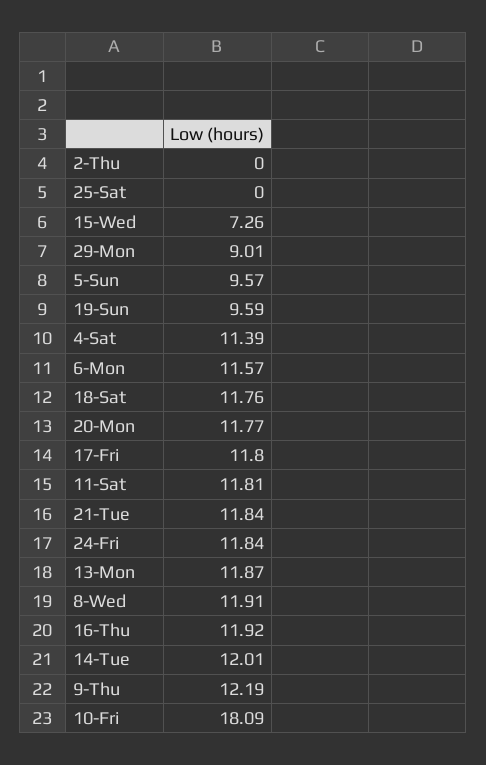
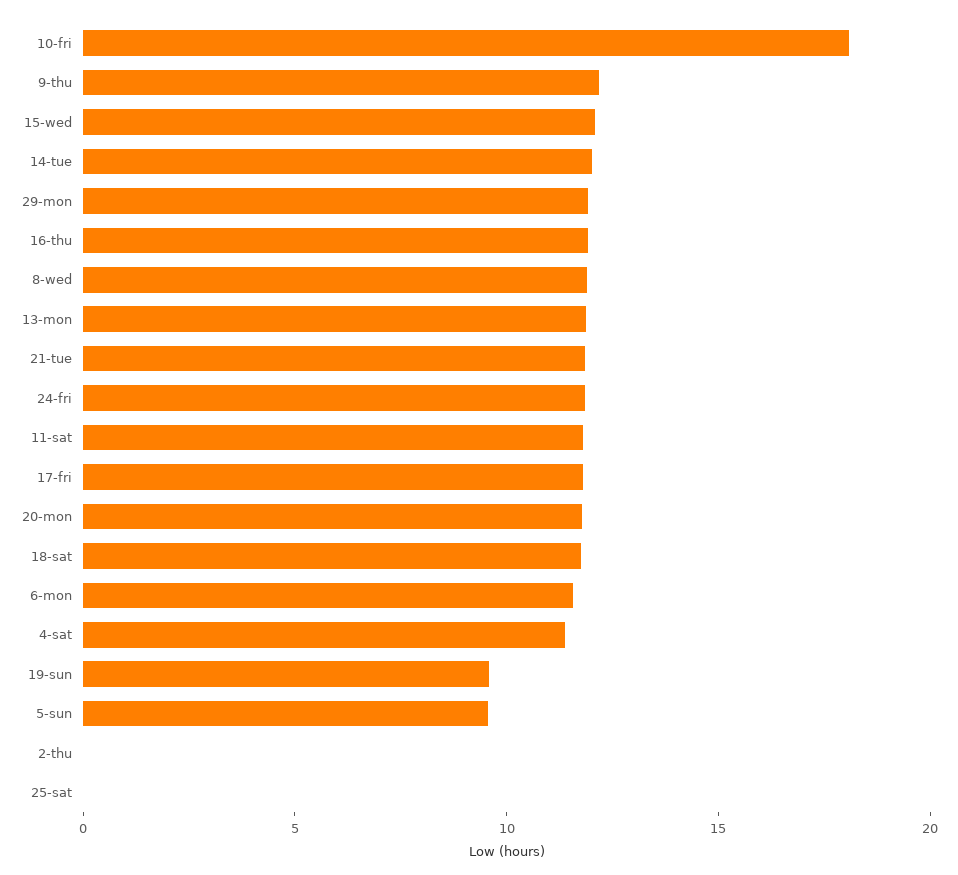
  {
    "2-Thu": 0,
    "25-Sat": 0,
-   "15-Wed": 7.26,
+   "15-Wed": 12,
-   "29-Mon": 9.01,
+   "29-Mon": 12,
    "5-Sun": 9.57,
    "19-Sun": 9.59,
    "4-Sat": 11.39,
    "6-Mon": 11.57,
    "18-Sat": 11.76,
    "20-Mon": 11.77,
    "17-Fri": 11.8,
    "11-Sat": 11.81,
    "21-Tue": 11.84,
    "24-Fri": 11.84,
    "13-Mon": 11.87,
    "8-Wed": 11.91,
    "16-Thu": 11.92,
    "14-Tue": 12.01,
    "9-Thu": 12.19,
    "10-Fri": 18.09
  }

